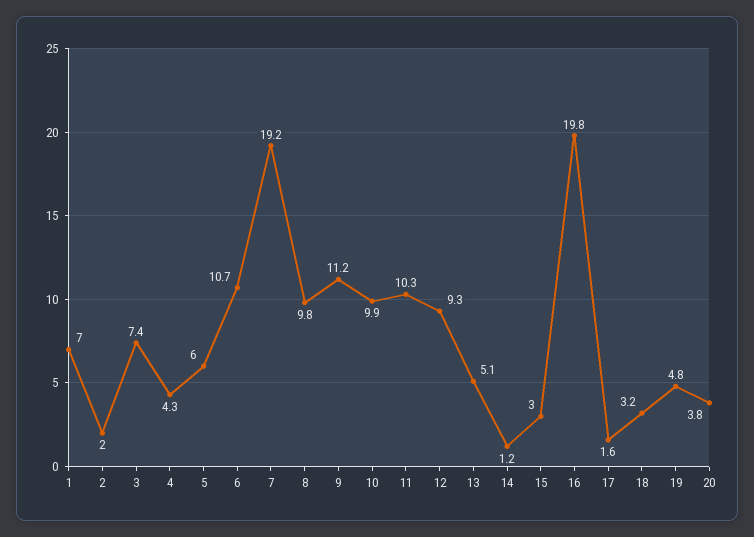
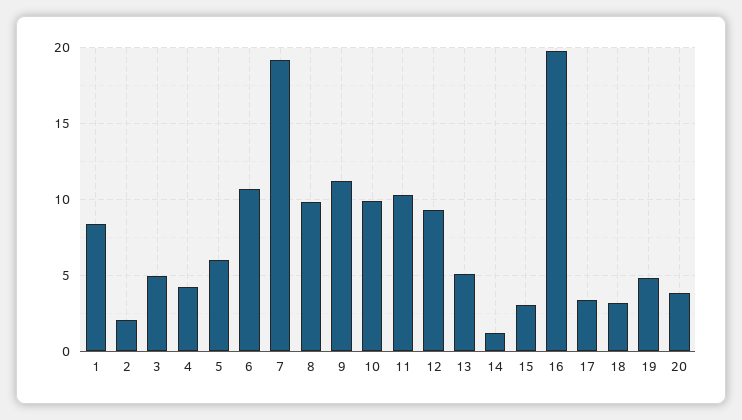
  {
-   "1": 7,
+   "1": 8.5,
    "2": 2,
-   "3": 7.4,
+   "3": 5,
    "4": 4.3,
    "5": 6,
    "6": 10.7,
    "7": 19.2,
    "8": 9.8,
    "9": 11.2,
    "10": 9.9,
    "11": 10.3,
    "12": 9.3,
    "13": 5.1,
    "14": 1.2,
    "15": 3,
    "16": 19.8,
-   "17": 1.6,
+   "17": 3.5,
    "18": 3.2,
    "19": 4.8,
    "20": 3.8
  }

